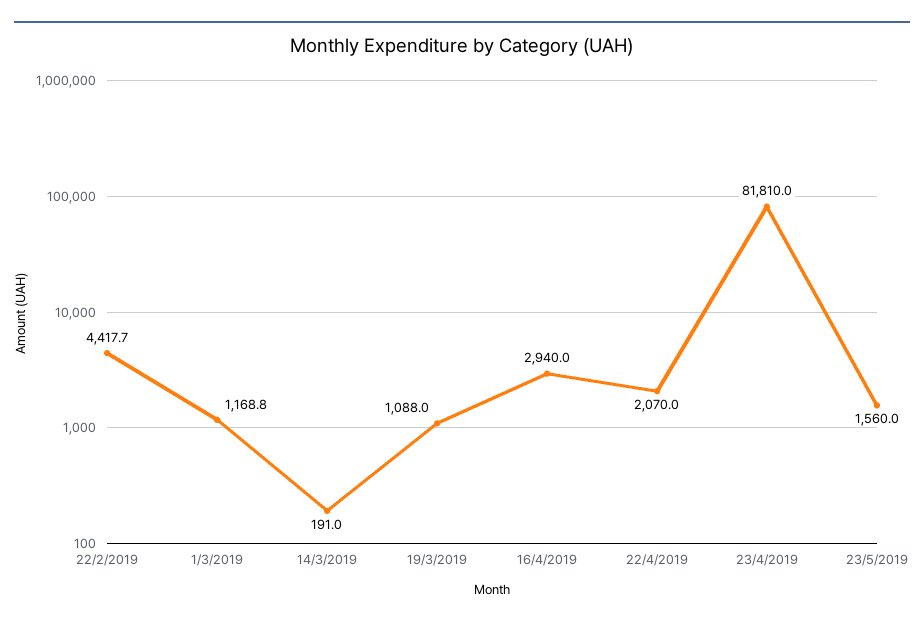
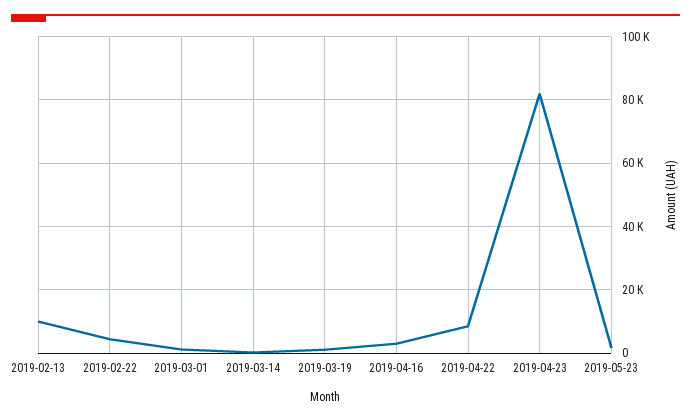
  {
    "22/2/2019": 4417.7,
    "1/3/2019": 1168.8,
    "14/3/2019": 191,
    "19/3/2019": 1088,
    "16/4/2019": 2940,
-   "22/4/2019": 2070,
+   "22/4/2019": 8000,
    "23/4/2019": 81810,
-   "23/5/2019": 1560
+   "23/5/2019": 1560,
+   "2019-02-13": 10000
  }

